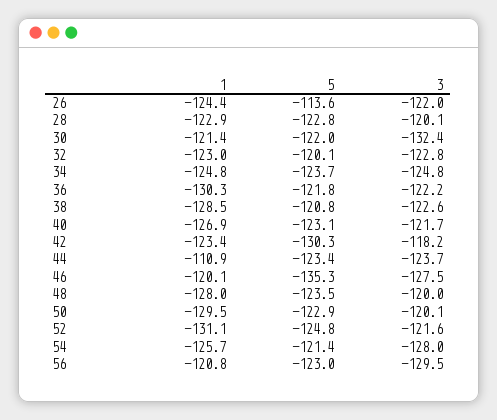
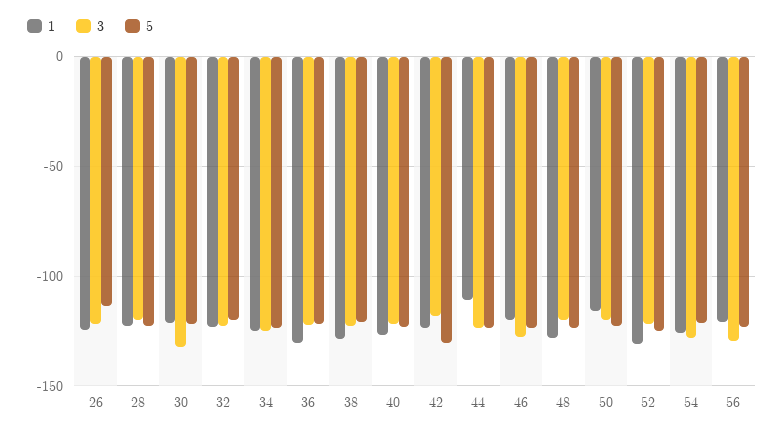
  {
    "1": {
      "26": -124.4,
      "28": -122.9,
      "30": -121.4,
      "32": -123,
      "34": -124.8,
      "36": -130.3,
      "38": -128.5,
      "40": -126.9,
      "42": -123.4,
      "44": -110.9,
      "46": -120.1,
      "48": -128,
-     "50": -129.5,
+     "50": -115,
      "52": -131.1,
      "54": -125.7,
      "56": -120.8
    },
    "5": {
      "26": -113.6,
      "28": -122.8,
      "30": -122,
      "32": -120.1,
      "34": -123.7,
      "36": -121.8,
      "38": -120.8,
      "40": -123.1,
      "42": -130.3,
      "44": -123.4,
-     "46": -135.3,
+     "46": -125,
      "48": -123.5,
      "50": -122.9,
      "52": -124.8,
      "54": -121.4,
      "56": -123
    },
    "3": {
      "26": -122,
      "28": -120.1,
      "30": -132.4,
      "32": -122.8,
      "34": -124.8,
      "36": -122.2,
      "38": -122.6,
      "40": -121.7,
      "42": -118.2,
      "44": -123.7,
      "46": -127.5,
      "48": -120,
      "50": -120.1,
      "52": -121.6,
      "54": -128,
      "56": -129.5
    }
  }

